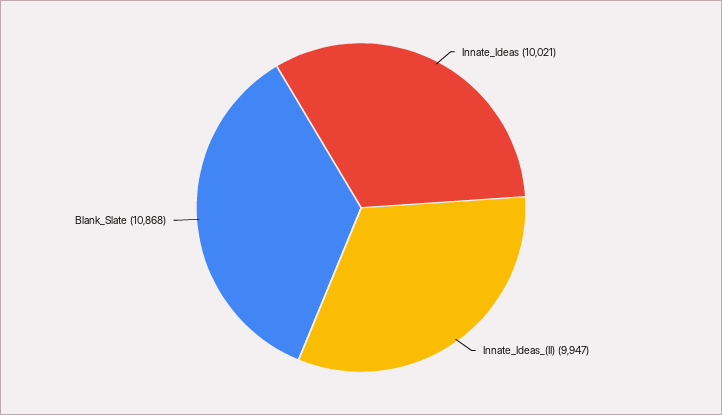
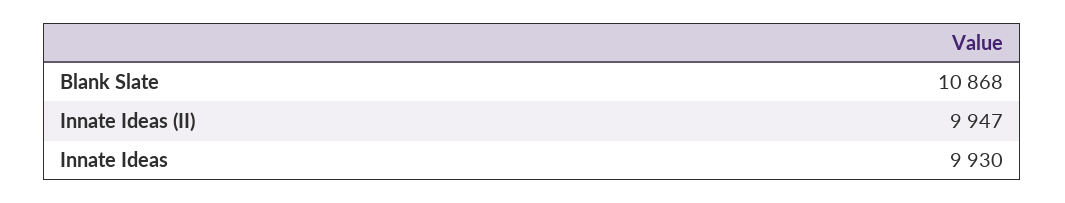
  {
-   "Innate_Ideas": 10021,
+   "Innate_Ideas": 9930,
    "Innate_Ideas_(II)": 9947,
    "Blank_Slate": 10868
  }

